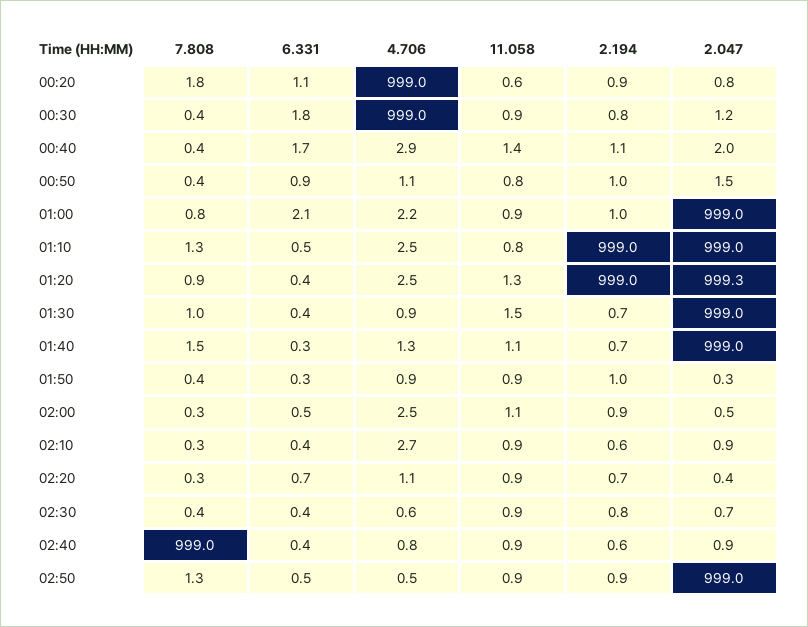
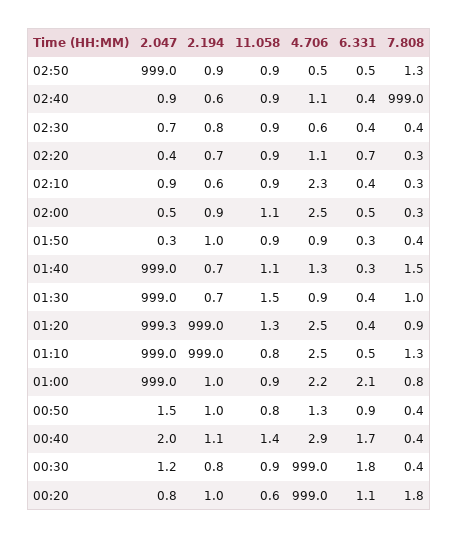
  {
    "7.808": {
      "00:20": 1.8,
      "00:30": 0.4,
      "00:40": 0.4,
      "00:50": 0.4,
      "01:00": 0.8,
      "01:10": 1.3,
      "01:20": 0.9,
      "01:30": 1,
      "01:40": 1.5,
      "01:50": 0.4,
      "02:00": 0.3,
      "02:10": 0.3,
      "02:20": 0.3,
      "02:30": 0.4,
      "02:40": 999,
      "02:50": 1.3
    },
    "6.331": {
      "00:20": 1.1,
      "00:30": 1.8,
      "00:40": 1.7,
      "00:50": 0.9,
      "01:00": 2.1,
      "01:10": 0.5,
      "01:20": 0.4,
      "01:30": 0.4,
      "01:40": 0.3,
      "01:50": 0.3,
      "02:00": 0.5,
      "02:10": 0.4,
      "02:20": 0.7,
      "02:30": 0.4,
      "02:40": 0.4,
      "02:50": 0.5
    },
    "4.706": {
      "00:20": 999,
      "00:30": 999,
      "00:40": 2.9,
-     "00:50": 1.1,
+     "00:50": 1.3,
      "01:00": 2.2,
      "01:10": 2.5,
      "01:20": 2.5,
      "01:30": 0.9,
      "01:40": 1.3,
      "01:50": 0.9,
      "02:00": 2.5,
-     "02:10": 2.7,
+     "02:10": 2.3,
      "02:20": 1.1,
      "02:30": 0.6,
-     "02:40": 0.8,
+     "02:40": 1.1,
      "02:50": 0.5
    },
    "11.058": {
      "00:20": 0.6,
      "00:30": 0.9,
      "00:40": 1.4,
      "00:50": 0.8,
      "01:00": 0.9,
      "01:10": 0.8,
      "01:20": 1.3,
      "01:30": 1.5,
      "01:40": 1.1,
      "01:50": 0.9,
      "02:00": 1.1,
      "02:10": 0.9,
      "02:20": 0.9,
      "02:30": 0.9,
      "02:40": 0.9,
      "02:50": 0.9
    },
    "2.194": {
-     "00:20": 0.9,
+     "00:20": 1,
      "00:30": 0.8,
      "00:40": 1.1,
      "00:50": 1,
      "01:00": 1,
      "01:10": 999,
      "01:20": 999,
      "01:30": 0.7,
      "01:40": 0.7,
      "01:50": 1,
      "02:00": 0.9,
      "02:10": 0.6,
      "02:20": 0.7,
      "02:30": 0.8,
      "02:40": 0.6,
      "02:50": 0.9
    },
    "2.047": {
      "00:20": 0.8,
      "00:30": 1.2,
      "00:40": 2,
      "00:50": 1.5,
      "01:00": 999,
      "01:10": 999,
      "01:20": 999.3,
      "01:30": 999,
      "01:40": 999,
      "01:50": 0.3,
      "02:00": 0.5,
      "02:10": 0.9,
      "02:20": 0.4,
      "02:30": 0.7,
      "02:40": 0.9,
      "02:50": 999
    }
  }

